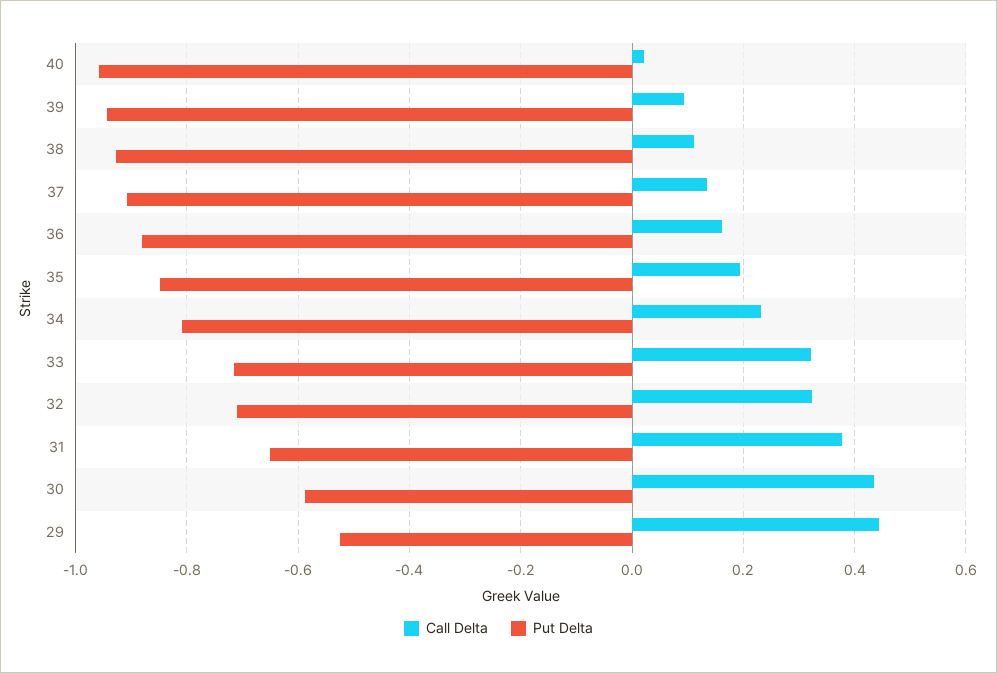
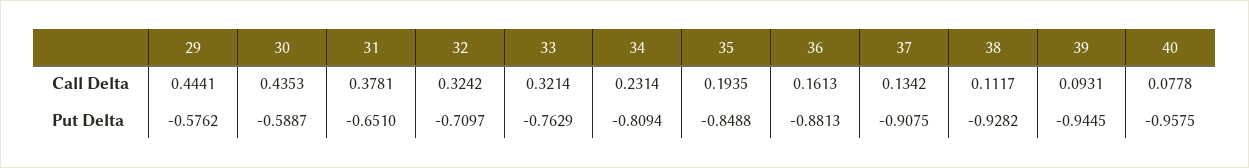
  {
    "Call Delta": {
-     "40": 0.02,
+     "40": 0.0778,
      "39": 0.0931,
      "38": 0.1117,
      "37": 0.1342,
      "36": 0.1613,
      "35": 0.1935,
      "34": 0.2314,
      "33": 0.3214,
      "32": 0.3242,
      "31": 0.3781,
      "30": 0.4353,
      "29": 0.4441
    },
    "Put Delta": {
      "40": -0.9575,
      "39": -0.9445,
      "38": -0.9282,
      "37": -0.9075,
      "36": -0.8813,
      "35": -0.8488,
      "34": -0.8094,
-     "33": -0.72,
+     "33": -0.7629,
      "32": -0.7097,
      "31": -0.651,
      "30": -0.5887,
-     "29": -0.52
+     "29": -0.5762
    }
  }

